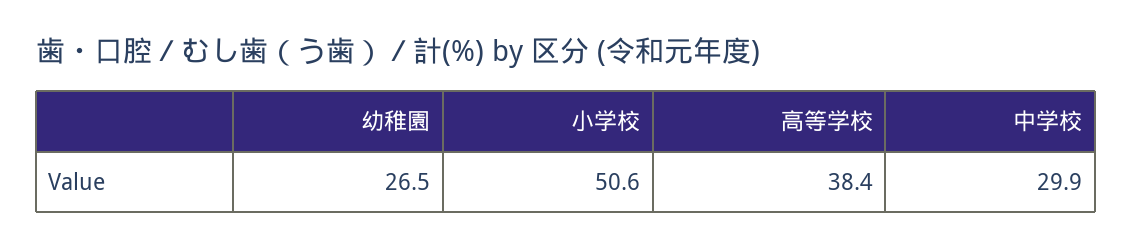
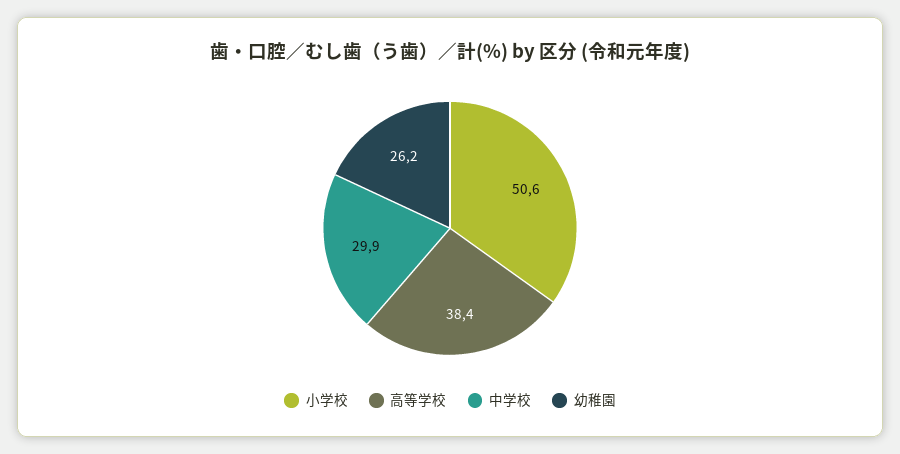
  {
-   "幼稚園": 26.5,
+   "幼稚園": 26.2,
    "小学校": 50.6,
    "高等学校": 38.4,
    "中学校": 29.9
  }

